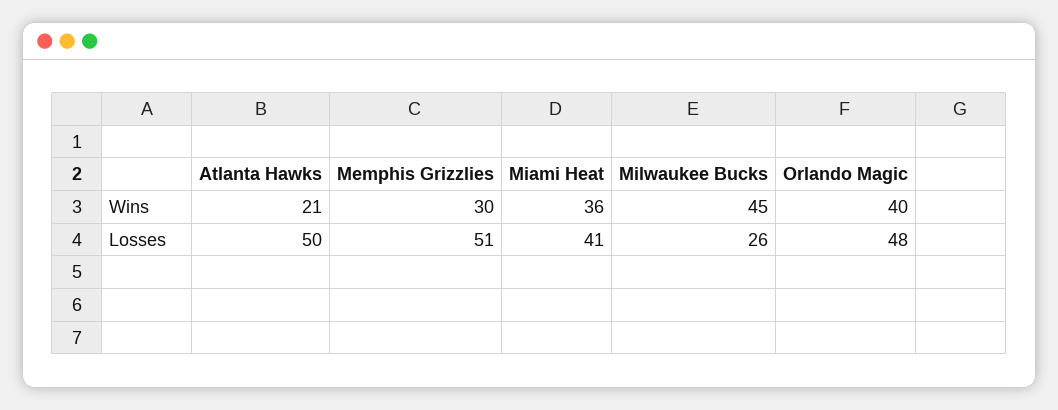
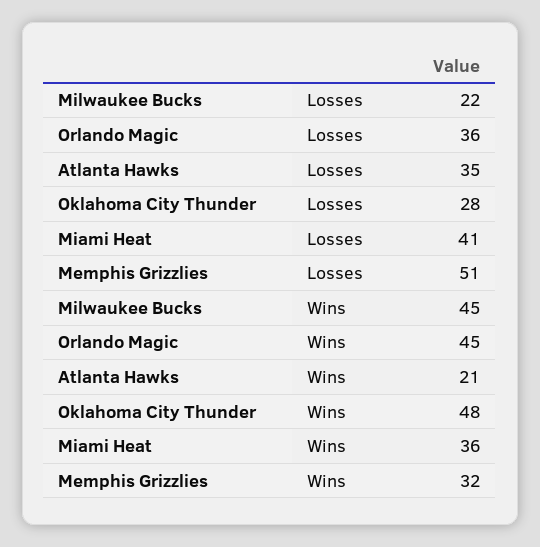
  {
    "Atlanta Hawks": {
      "Wins": 21,
-     "Losses": 50
+     "Losses": 35
    },
    "Memphis Grizzlies": {
-     "Wins": 30,
+     "Wins": 32,
      "Losses": 51
    },
    "Miami Heat": {
      "Wins": 36,
      "Losses": 41
    },
    "Milwaukee Bucks": {
      "Wins": 45,
-     "Losses": 26
+     "Losses": 22
    },
    "Orlando Magic": {
-     "Wins": 40,
+     "Wins": 45,
-     "Losses": 48
+     "Losses": 36
-   }
+   },
+   "Oklahoma City Thunder": {
+     "Losses": 28,
+     "Wins": 48
+   }
  }

